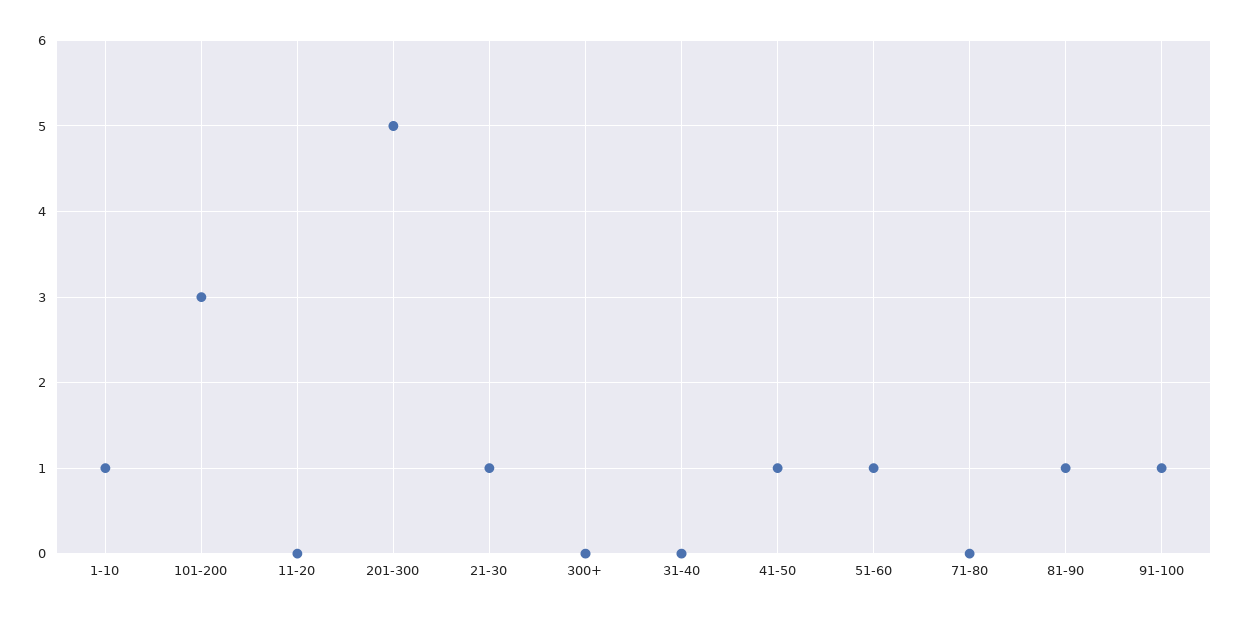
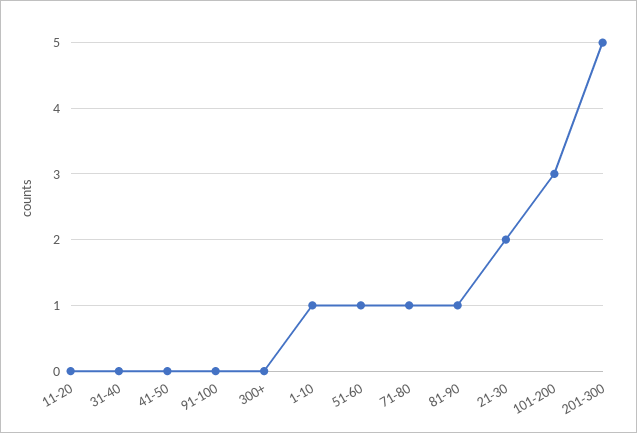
  {
    "1-10": 1,
    "101-200": 3,
    "11-20": 0,
    "201-300": 5,
-   "21-30": 1,
+   "21-30": 2,
    "300+": 0,
    "31-40": 0,
-   "41-50": 1,
+   "41-50": 0,
    "51-60": 1,
-   "71-80": 0,
+   "71-80": 1,
    "81-90": 1,
-   "91-100": 1
+   "91-100": 0
  }

